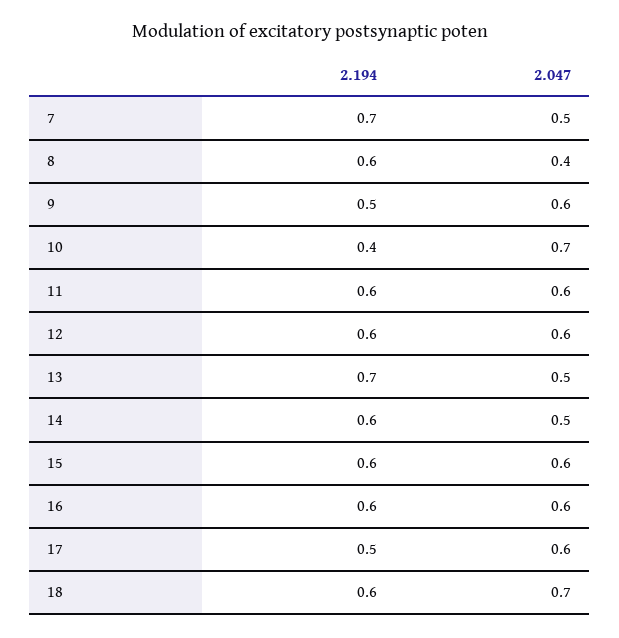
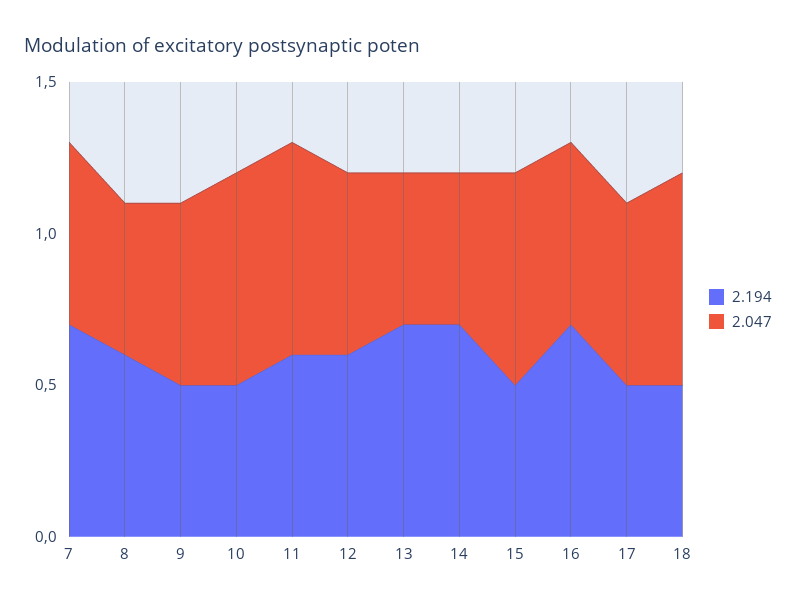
  {
    "2.194": {
      "7": 0.7,
      "8": 0.6,
      "9": 0.5,
-     "10": 0.4,
+     "10": 0.5,
      "11": 0.6,
      "12": 0.6,
      "13": 0.7,
-     "14": 0.6,
+     "14": 0.7,
-     "15": 0.6,
+     "15": 0.5,
-     "16": 0.6,
+     "16": 0.7,
      "17": 0.5,
-     "18": 0.6
+     "18": 0.5
    },
    "2.047": {
-     "7": 0.5,
+     "7": 0.6,
-     "8": 0.4,
+     "8": 0.5,
      "9": 0.6,
      "10": 0.7,
-     "11": 0.6,
+     "11": 0.7,
      "12": 0.6,
      "13": 0.5,
      "14": 0.5,
-     "15": 0.6,
+     "15": 0.7,
      "16": 0.6,
      "17": 0.6,
      "18": 0.7
    }
  }

